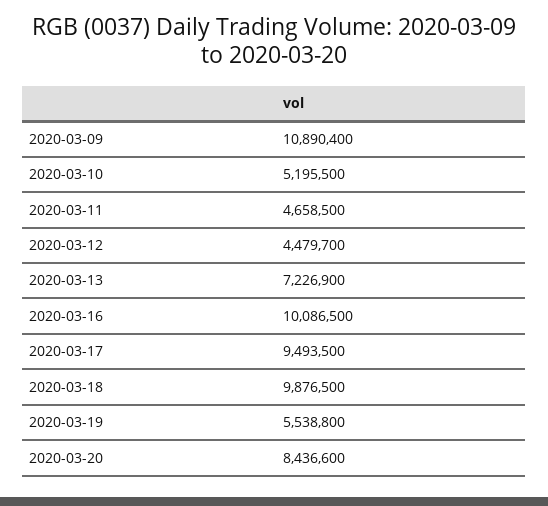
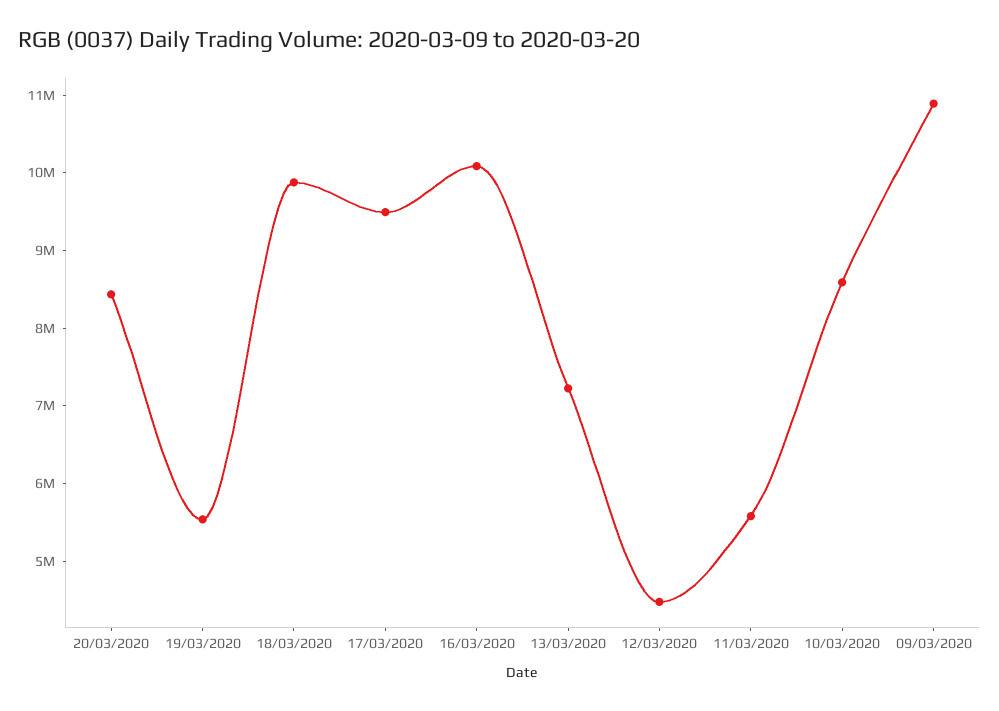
  {
    "2020-03-09": 10890400,
-   "2020-03-10": 5195500,
+   "2020-03-10": 8600000,
-   "2020-03-11": 4658500,
+   "2020-03-11": 5600000,
    "2020-03-12": 4479700,
    "2020-03-13": 7226900,
    "2020-03-16": 10086500,
    "2020-03-17": 9493500,
    "2020-03-18": 9876500,
    "2020-03-19": 5538800,
    "2020-03-20": 8436600
  }

